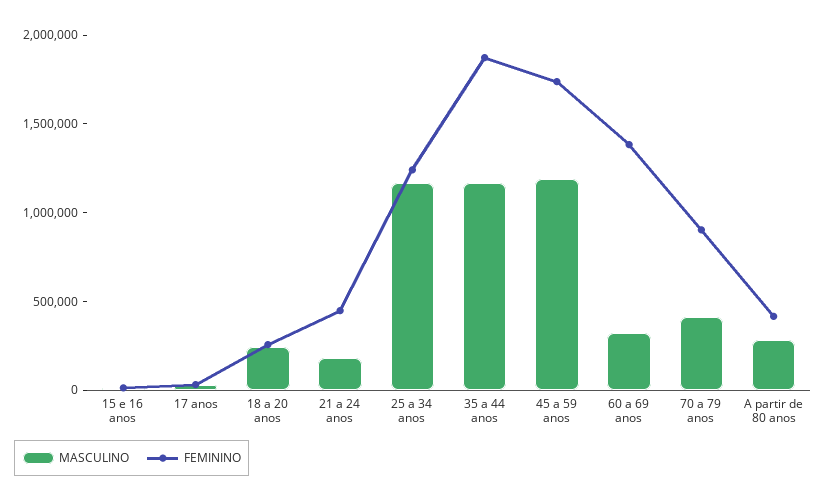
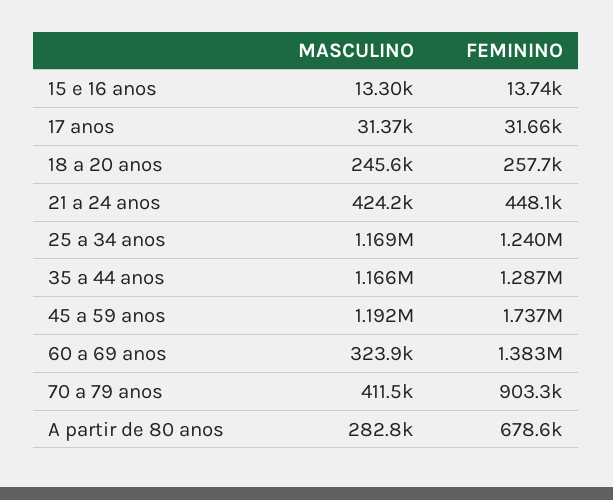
  {
    "MASCULINO": {
      "15 e 16 anos": 13300,
      "17 anos": 31370,
      "18 a 20 anos": 245600,
-     "21 a 24 anos": 200000,
+     "21 a 24 anos": 424200,
      "25 a 34 anos": 1169000,
      "35 a 44 anos": 1166000,
      "45 a 59 anos": 1192000,
      "60 a 69 anos": 323900,
      "70 a 79 anos": 411500,
      "A partir de 80 anos": 282800
    },
    "FEMININO": {
      "15 e 16 anos": 13740,
      "17 anos": 31660,
      "18 a 20 anos": 257700,
      "21 a 24 anos": 448100,
      "25 a 34 anos": 1240000,
-     "35 a 44 anos": 1900000,
+     "35 a 44 anos": 1287000,
      "45 a 59 anos": 1737000,
      "60 a 69 anos": 1383000,
      "70 a 79 anos": 903300,
-     "A partir de 80 anos": 400000
+     "A partir de 80 anos": 678600
    }
  }

